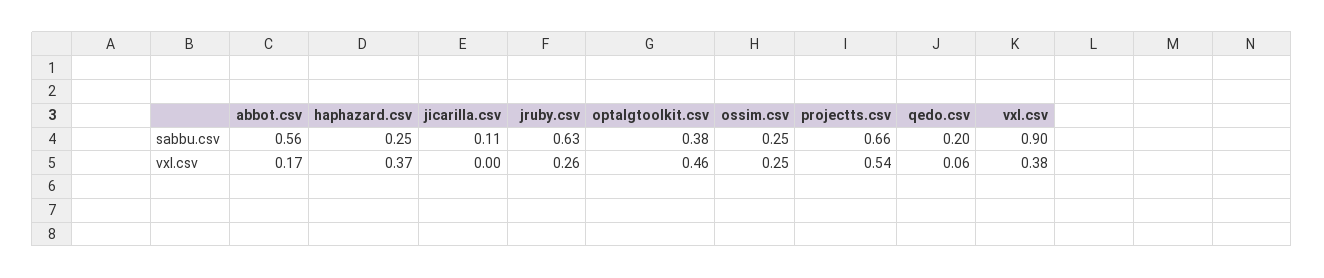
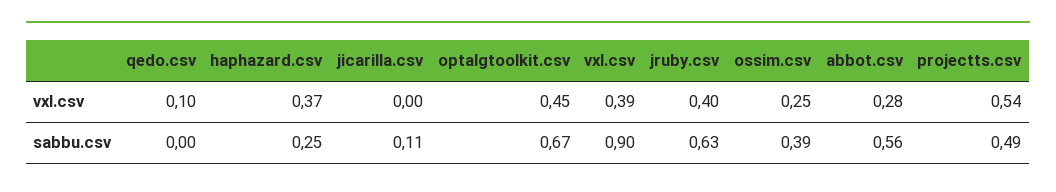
  {
    "abbot.csv": {
      "sabbu.csv": 0.56,
-     "vxl.csv": 0.17
+     "vxl.csv": 0.28
    },
    "haphazard.csv": {
      "sabbu.csv": 0.25,
      "vxl.csv": 0.37
    },
    "jicarilla.csv": {
      "sabbu.csv": 0.11,
      "vxl.csv": 0
    },
    "jruby.csv": {
      "sabbu.csv": 0.63,
-     "vxl.csv": 0.26
+     "vxl.csv": 0.4
    },
    "optalgtoolkit.csv": {
-     "sabbu.csv": 0.38,
+     "sabbu.csv": 0.67,
-     "vxl.csv": 0.46
+     "vxl.csv": 0.45
    },
    "ossim.csv": {
-     "sabbu.csv": 0.25,
+     "sabbu.csv": 0.39,
      "vxl.csv": 0.25
    },
    "projectts.csv": {
-     "sabbu.csv": 0.66,
+     "sabbu.csv": 0.49,
      "vxl.csv": 0.54
    },
    "qedo.csv": {
-     "sabbu.csv": 0.2,
+     "sabbu.csv": 0,
-     "vxl.csv": 0.06
+     "vxl.csv": 0.1
    },
    "vxl.csv": {
      "sabbu.csv": 0.9,
-     "vxl.csv": 0.38
+     "vxl.csv": 0.39
    }
  }

